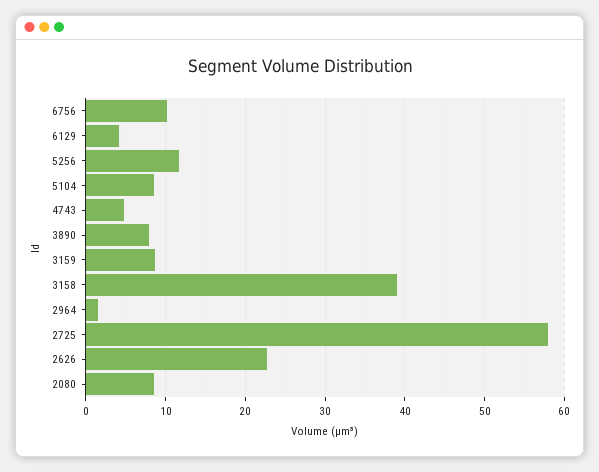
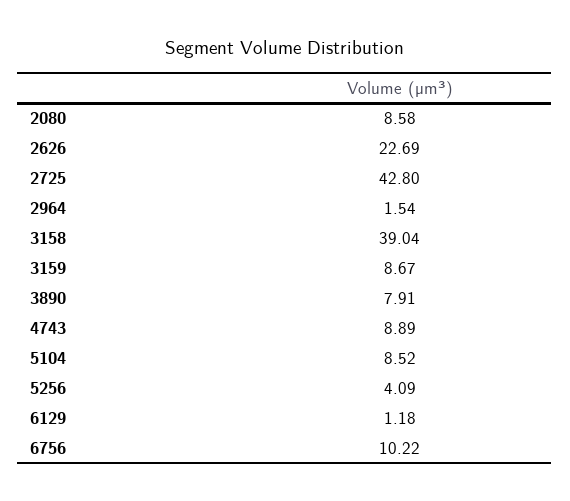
  {
    "6756": 10.22,
-   "6129": 4,
+   "6129": 1.18,
-   "5256": 12,
+   "5256": 4.09,
    "5104": 8.52,
-   "4743": 5,
+   "4743": 8.89,
    "3890": 7.91,
    "3159": 8.67,
    "3158": 39.04,
    "2964": 1.54,
-   "2725": 58,
+   "2725": 42.8,
    "2626": 22.69,
    "2080": 8.58
  }

